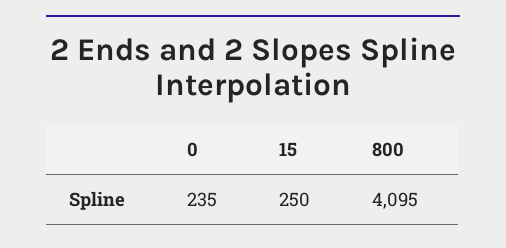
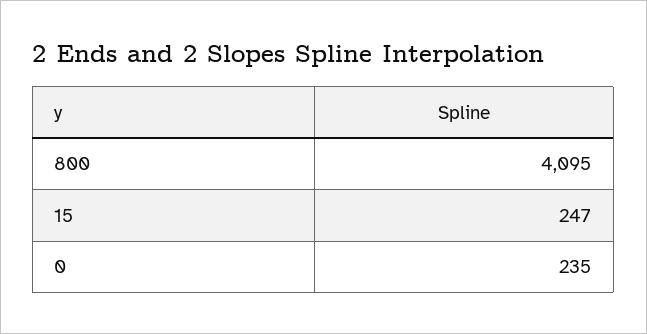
  {
    "0": 235,
-   "15": 250,
+   "15": 247,
    "800": 4095
  }

